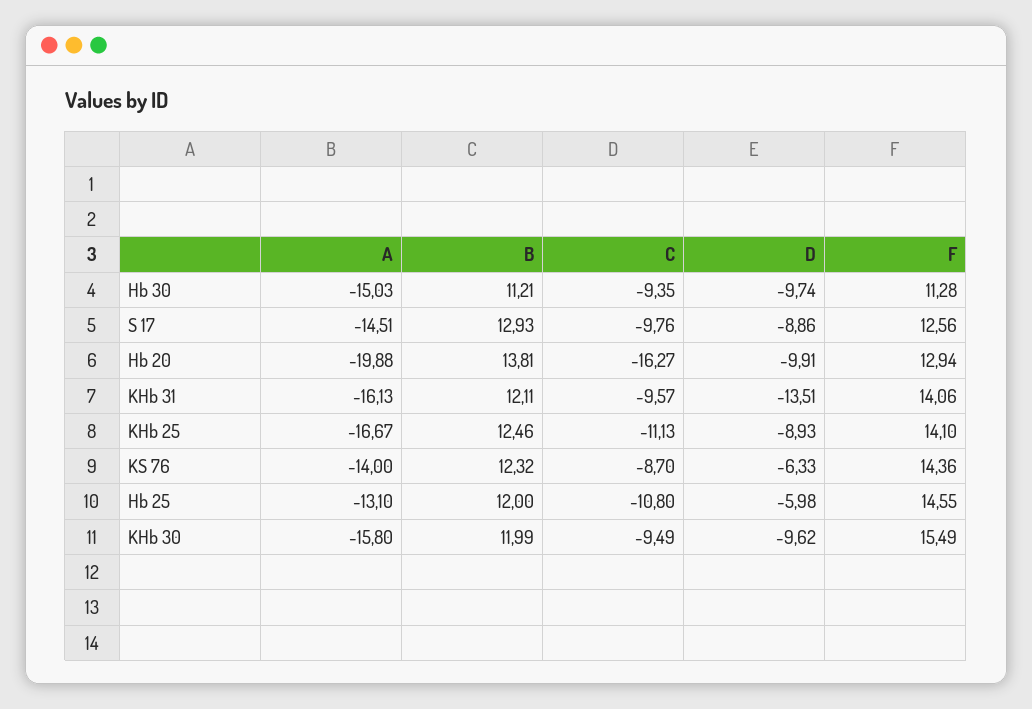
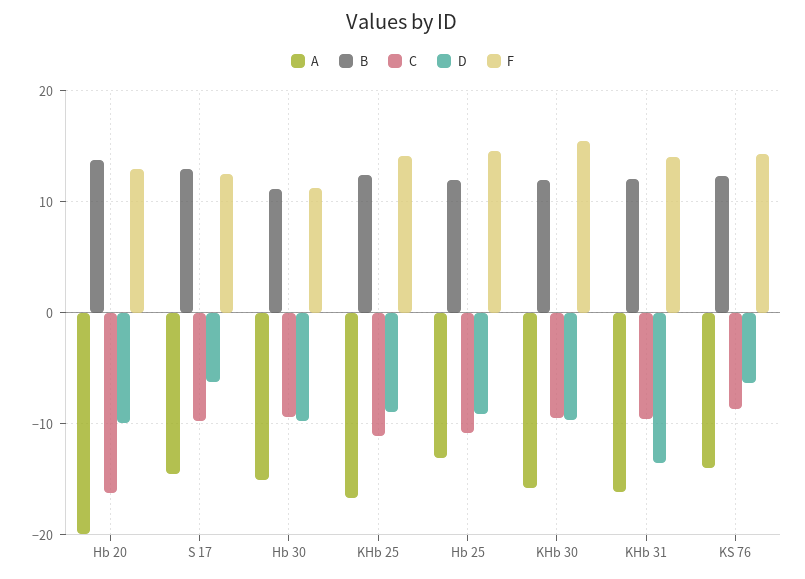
  {
    "A": {
      "Hb 30": -15.03,
      "S 17": -14.51,
      "Hb 20": -19.88,
      "KHb 31": -16.13,
      "KHb 25": -16.67,
      "KS 76": -14,
      "Hb 25": -13.1,
      "KHb 30": -15.8
    },
    "B": {
      "Hb 30": 11.21,
      "S 17": 12.93,
      "Hb 20": 13.81,
      "KHb 31": 12.11,
      "KHb 25": 12.46,
      "KS 76": 12.32,
      "Hb 25": 12,
      "KHb 30": 11.99
    },
    "C": {
      "Hb 30": -9.35,
      "S 17": -9.76,
      "Hb 20": -16.27,
      "KHb 31": -9.57,
      "KHb 25": -11.13,
      "KS 76": -8.7,
      "Hb 25": -10.8,
      "KHb 30": -9.49
    },
    "D": {
      "Hb 30": -9.74,
-     "S 17": -8.86,
+     "S 17": -6,
      "Hb 20": -9.91,
      "KHb 31": -13.51,
      "KHb 25": -8.93,
      "KS 76": -6.33,
-     "Hb 25": -5.98,
+     "Hb 25": -9,
      "KHb 30": -9.62
    },
    "F": {
      "Hb 30": 11.28,
      "S 17": 12.56,
      "Hb 20": 12.94,
      "KHb 31": 14.06,
      "KHb 25": 14.1,
      "KS 76": 14.36,
      "Hb 25": 14.55,
      "KHb 30": 15.49
    }
  }

